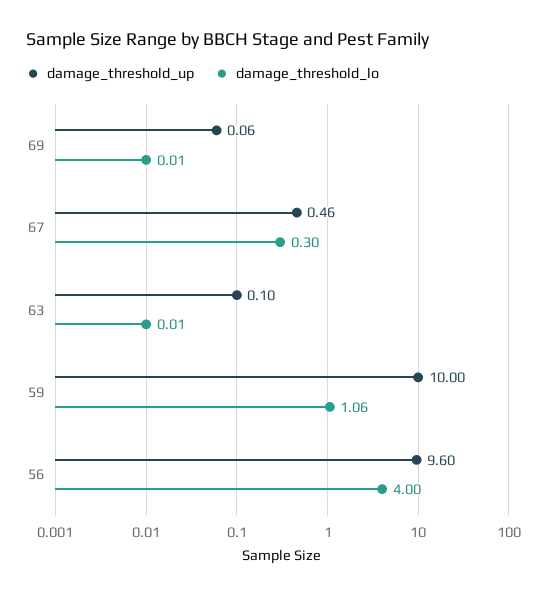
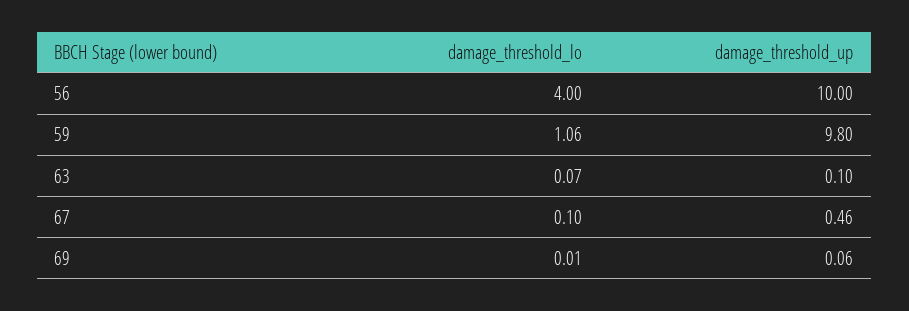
  {
    "damage_threshold_up": {
      "69": 0.06,
      "67": 0.46,
      "63": 0.1,
-     "59": 10,
+     "59": 9.8,
-     "56": 9.6
+     "56": 10
    },
    "damage_threshold_lo": {
      "69": 0.01,
-     "67": 0.3,
+     "67": 0.1,
-     "63": 0.01,
+     "63": 0.07,
      "59": 1.06,
      "56": 4
    }
  }

